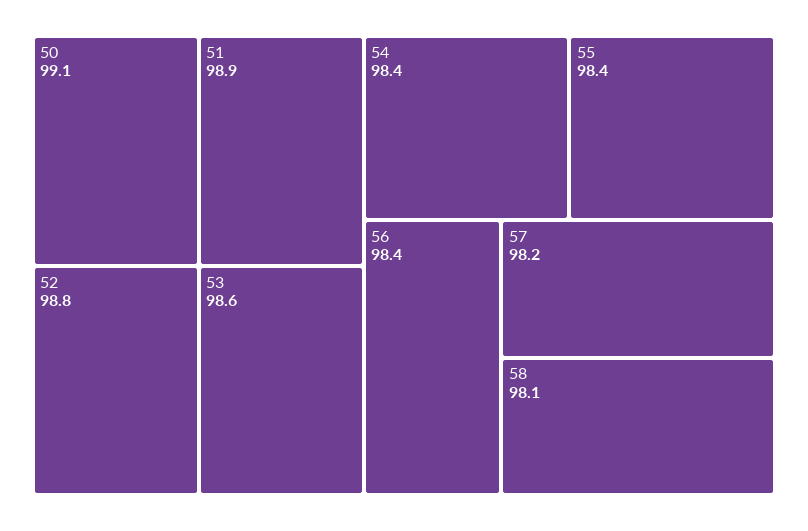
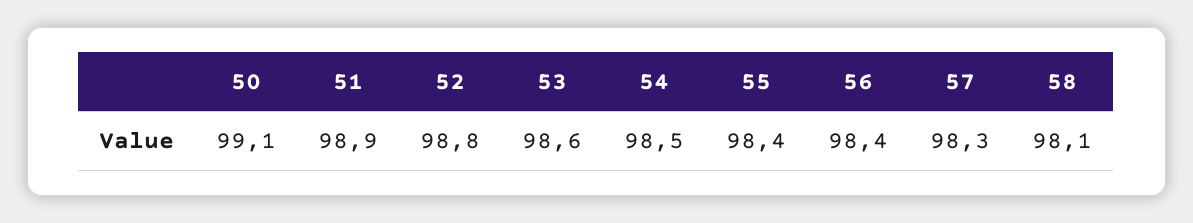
  {
    "50": 99.1,
    "51": 98.9,
    "52": 98.8,
    "53": 98.6,
-   "54": 98.4,
+   "54": 98.5,
    "55": 98.4,
    "56": 98.4,
-   "57": 98.2,
+   "57": 98.3,
    "58": 98.1
  }

